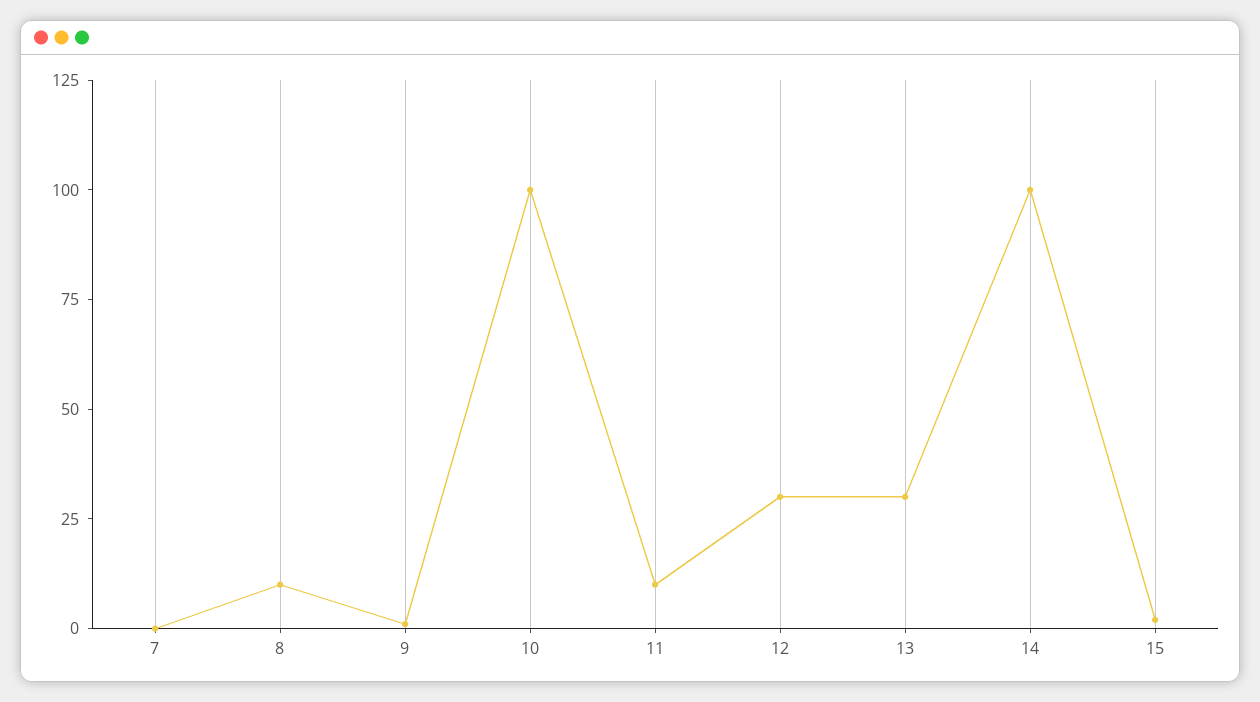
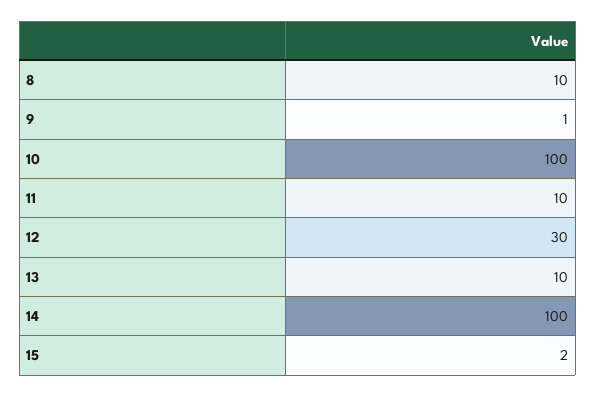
  {
-   "7": 0,
    "8": 10,
    "9": 1,
    "10": 100,
    "11": 10,
    "12": 30,
-   "13": 30,
+   "13": 10,
    "14": 100,
    "15": 2
  }

